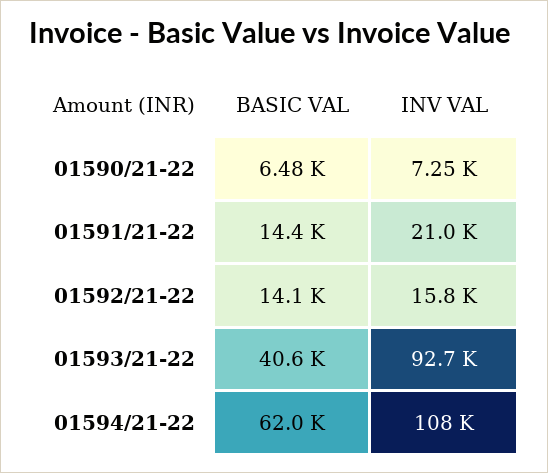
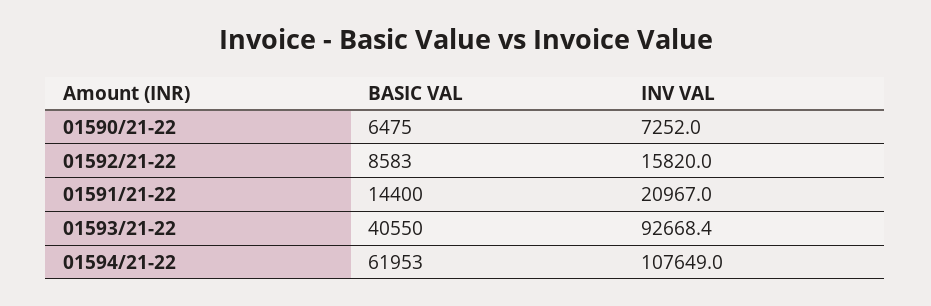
  {
    "BASIC VAL": {
      "01590/21-22": 6475,
      "01591/21-22": 14400,
-     "01592/21-22": 14100,
+     "01592/21-22": 8583,
      "01593/21-22": 40550,
      "01594/21-22": 61953
    },
    "INV VAL": {
      "01590/21-22": 7252,
      "01591/21-22": 20967,
      "01592/21-22": 15820,
      "01593/21-22": 92668.4,
      "01594/21-22": 107649
    }
  }

